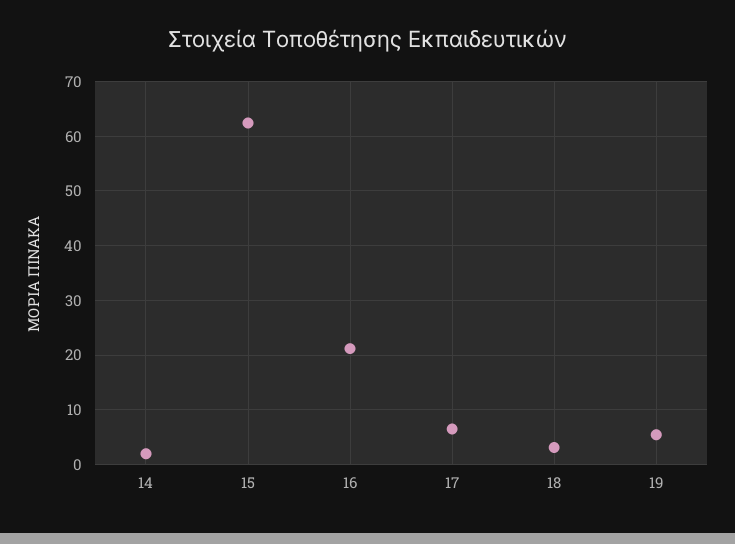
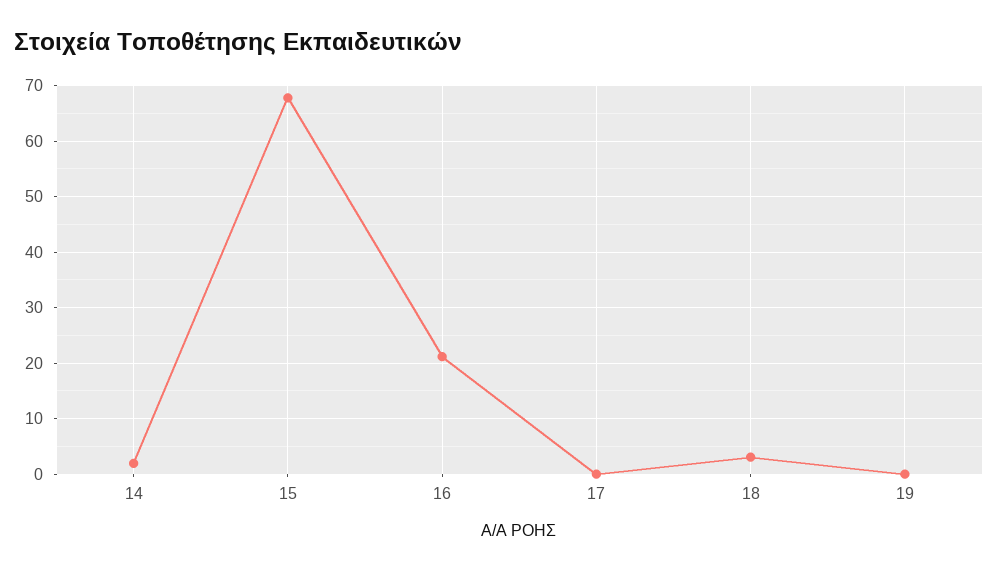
  {
    "14": 2,
-   "15": 62,
+   "15": 68,
    "16": 22,
-   "17": 6,
+   "17": 0,
    "18": 4,
-   "19": 6
+   "19": 0
  }

